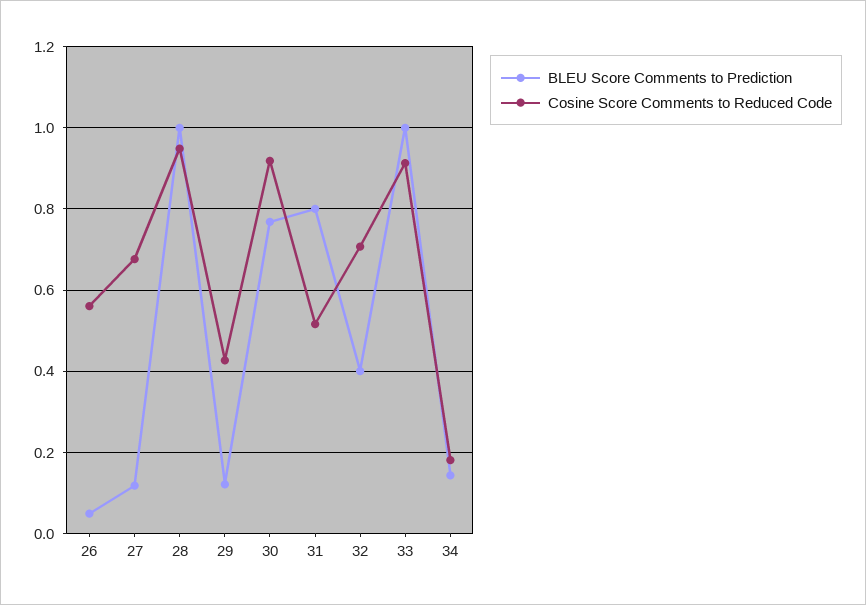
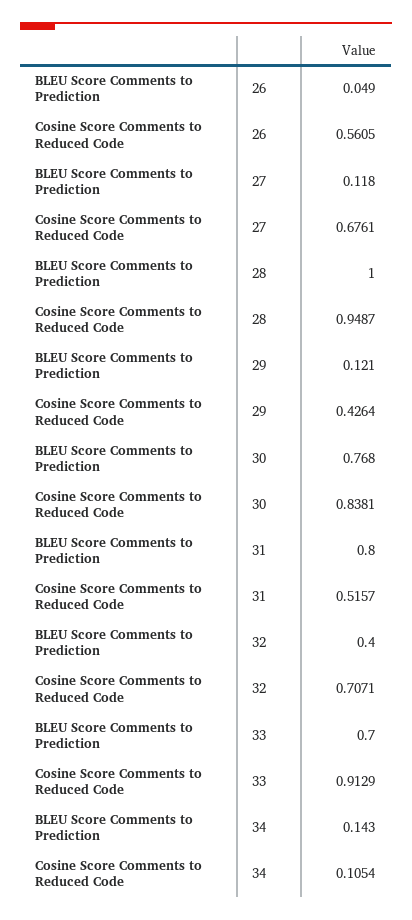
  {
    "BLEU Score Comments to Prediction": {
      "26": 0.049,
      "27": 0.118,
      "28": 1,
      "29": 0.121,
      "30": 0.768,
      "31": 0.8,
      "32": 0.4,
-     "33": 1,
+     "33": 0.7,
      "34": 0.143
    },
    "Cosine Score Comments to Reduced Code": {
      "26": 0.5605,
      "27": 0.6761,
      "28": 0.9487,
      "29": 0.4264,
-     "30": 0.92,
+     "30": 0.8381,
      "31": 0.5157,
      "32": 0.7071,
      "33": 0.9129,
-     "34": 0.18
+     "34": 0.1054
    }
  }

